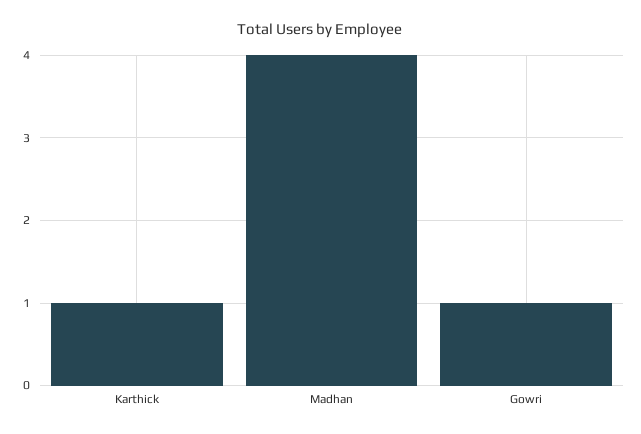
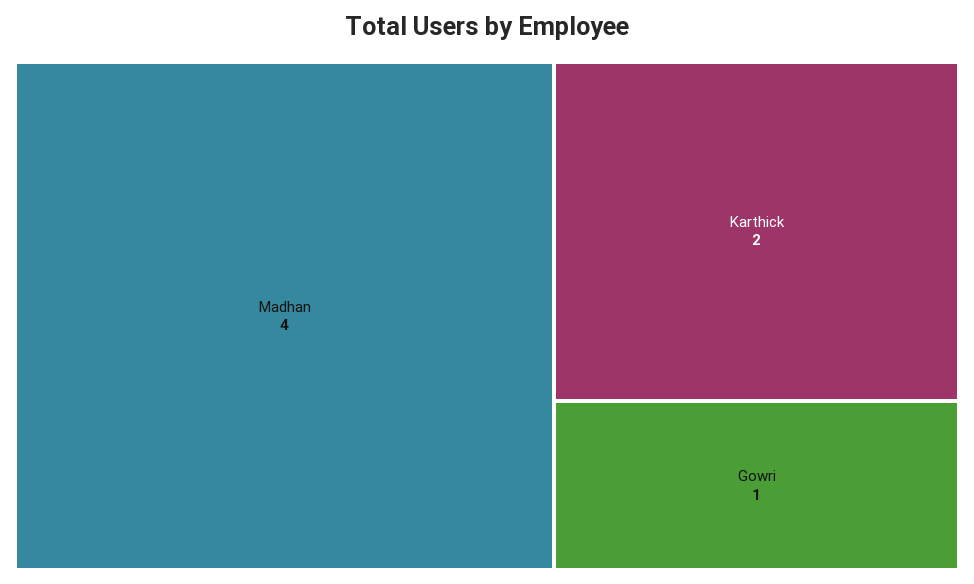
  {
-   "Karthick": 1,
+   "Karthick": 2,
    "Madhan": 4,
    "Gowri": 1
  }

